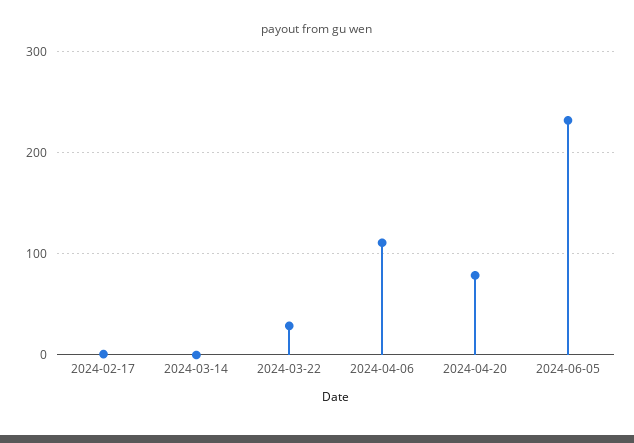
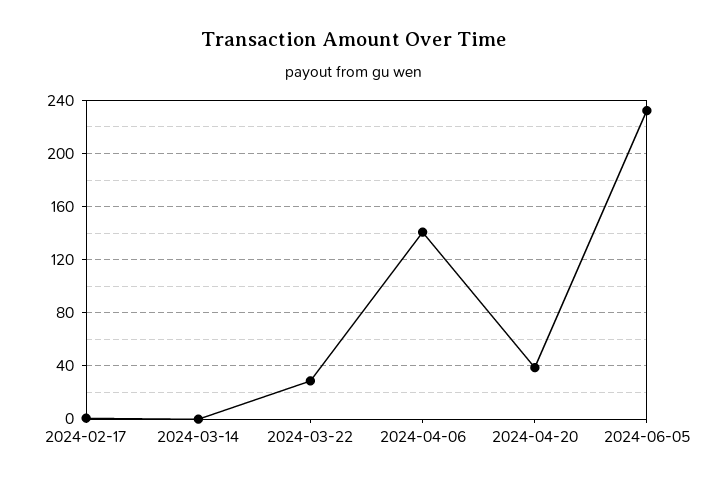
  {
    "2024-02-17": 0,
    "2024-03-14": 0,
    "2024-03-22": 30,
-   "2024-04-06": 110,
+   "2024-04-06": 140,
-   "2024-04-20": 80,
+   "2024-04-20": 40,
    "2024-06-05": 230
  }

